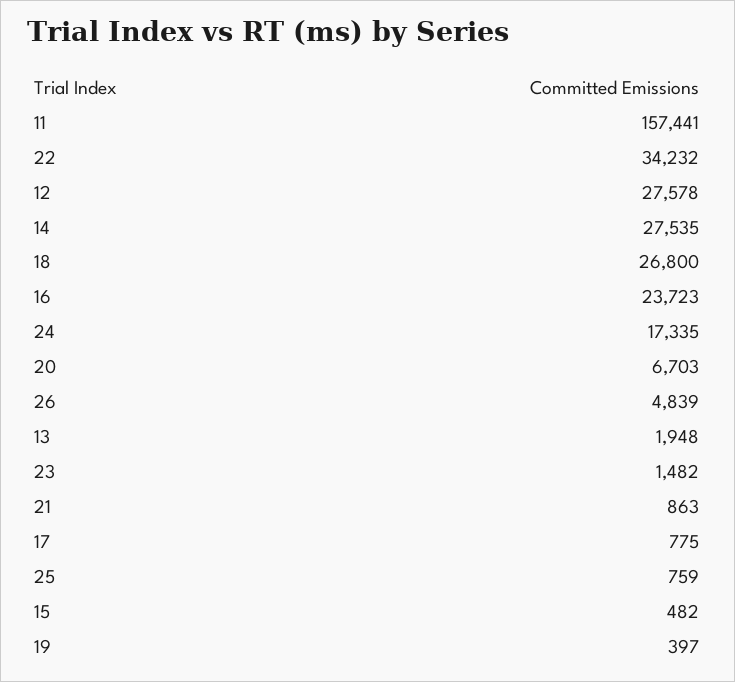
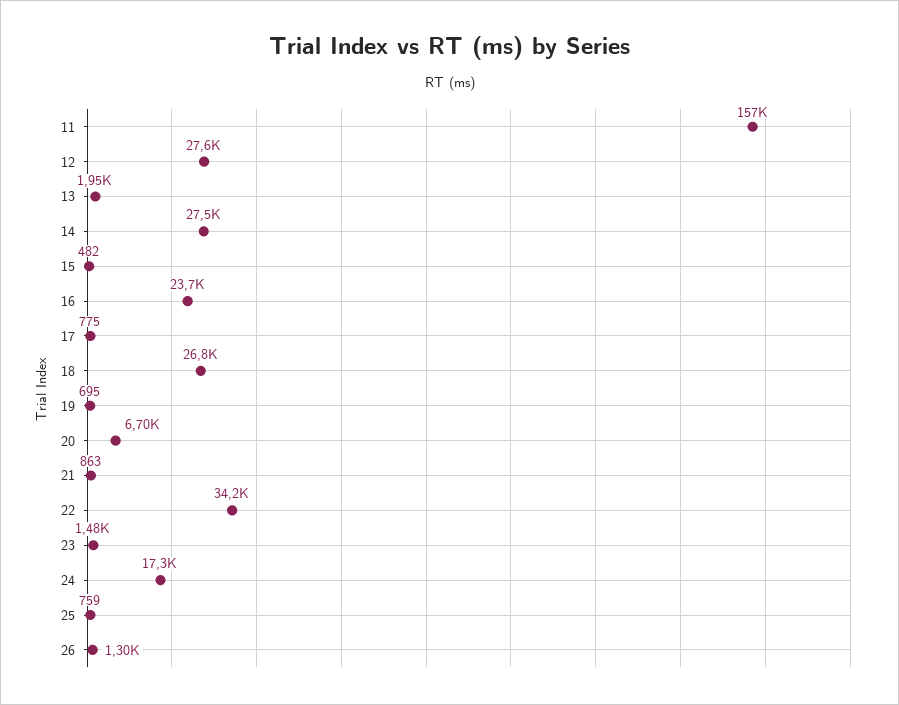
  {
    "11": 157441,
    "22": 34232,
    "12": 27578,
    "14": 27535,
    "18": 26800,
    "16": 23723,
    "24": 17335,
    "20": 6703,
-   "26": 4839,
+   "26": 1300,
    "13": 1948,
    "23": 1482,
    "21": 863,
    "17": 775,
    "25": 759,
    "15": 482,
-   "19": 397
+   "19": 695
  }

